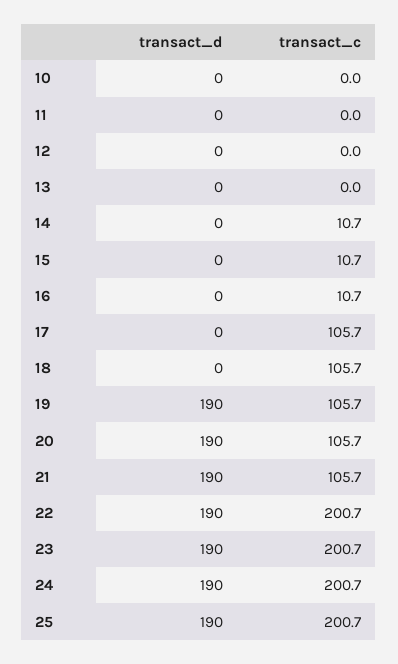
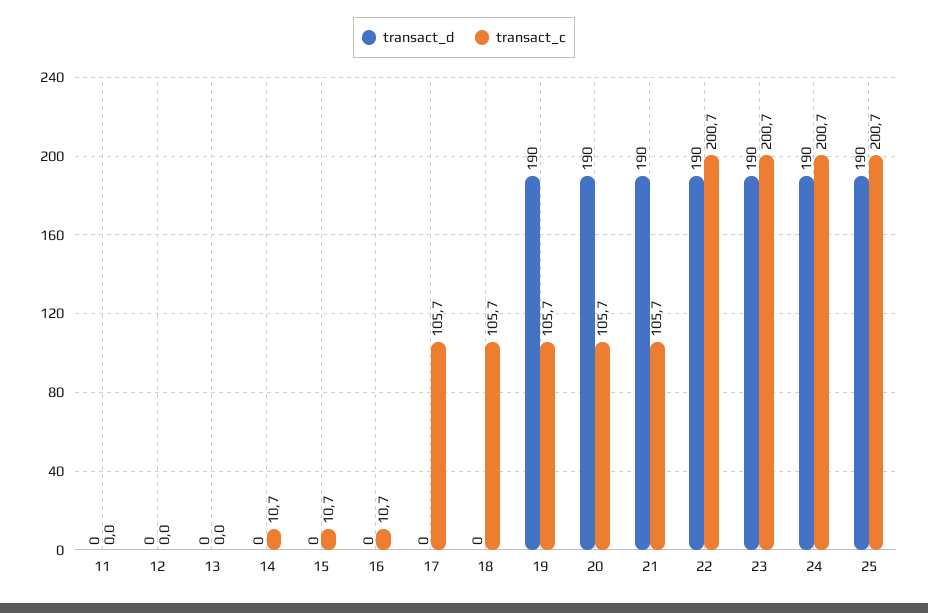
  {
    "transact_d": {
-     "10": 0,
      "11": 0,
      "12": 0,
      "13": 0,
      "14": 0,
      "15": 0,
      "16": 0,
      "17": 0,
      "18": 0,
      "19": 190,
      "20": 190,
      "21": 190,
      "22": 190,
      "23": 190,
      "24": 190,
      "25": 190
    },
    "transact_c": {
-     "10": 0,
      "11": 0,
      "12": 0,
      "13": 0,
      "14": 10.7,
      "15": 10.7,
      "16": 10.7,
      "17": 105.7,
      "18": 105.7,
      "19": 105.7,
      "20": 105.7,
      "21": 105.7,
      "22": 200.7,
      "23": 200.7,
      "24": 200.7,
      "25": 200.7
    }
  }

